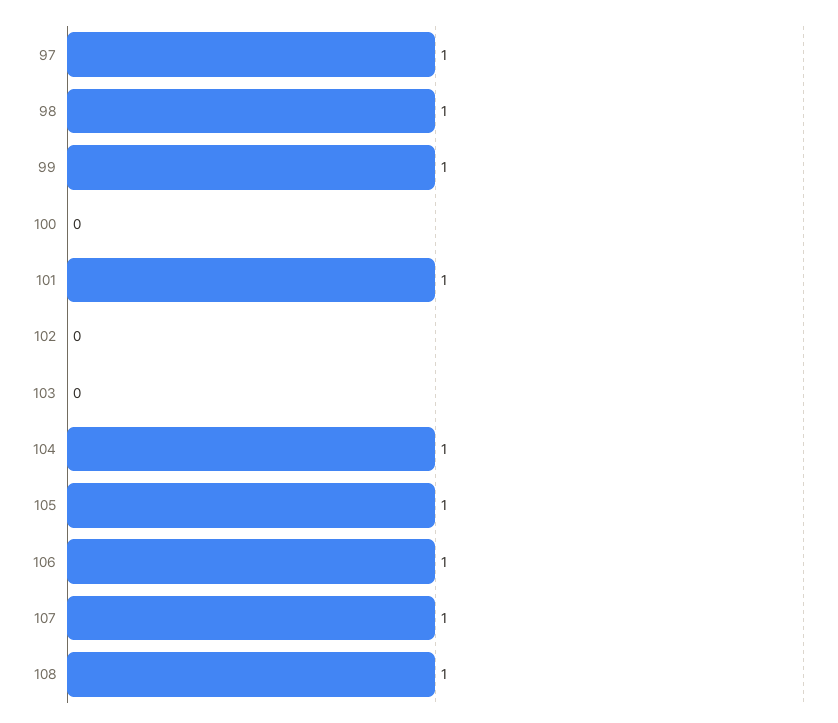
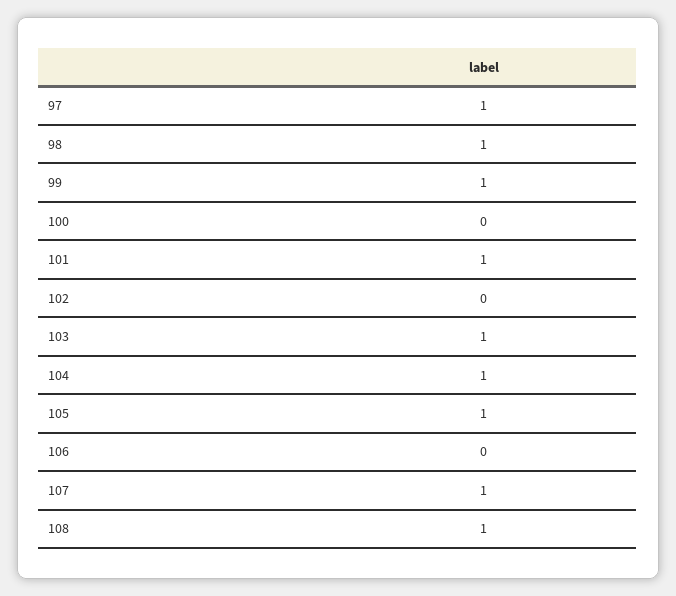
  {
    "97": 1,
    "98": 1,
    "99": 1,
    "100": 0,
    "101": 1,
    "102": 0,
-   "103": 0,
+   "103": 1,
    "104": 1,
    "105": 1,
-   "106": 1,
+   "106": 0,
    "107": 1,
    "108": 1
  }

